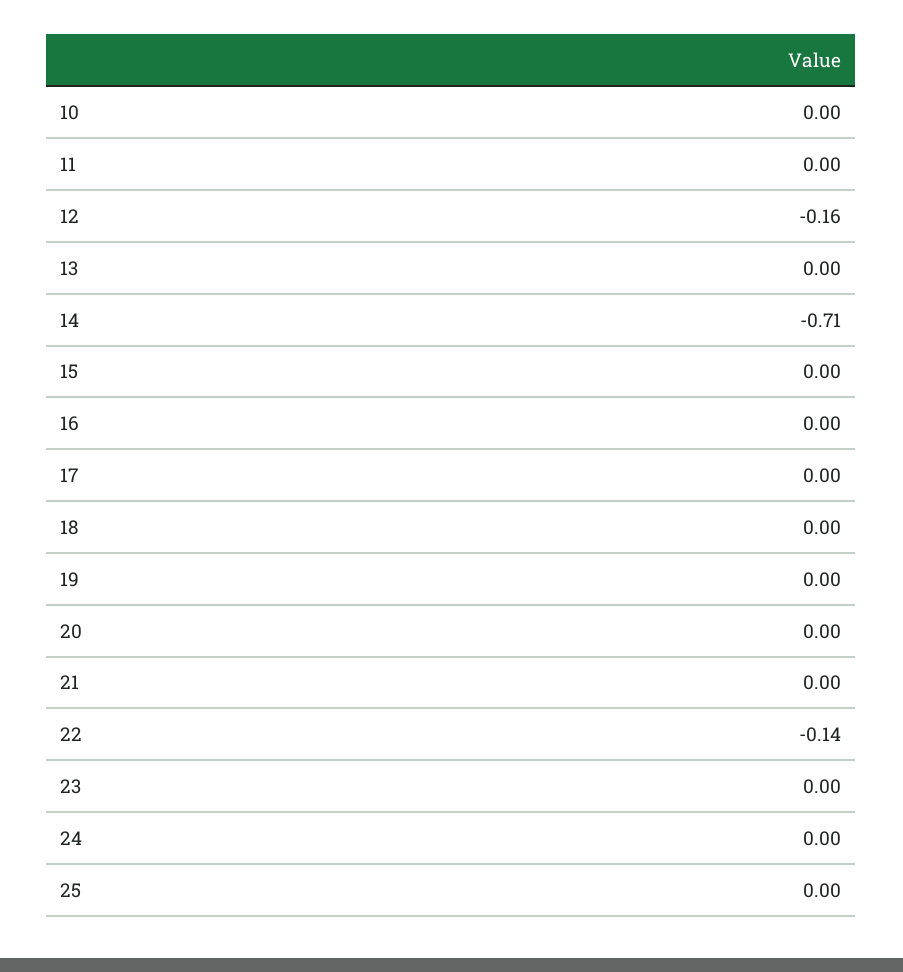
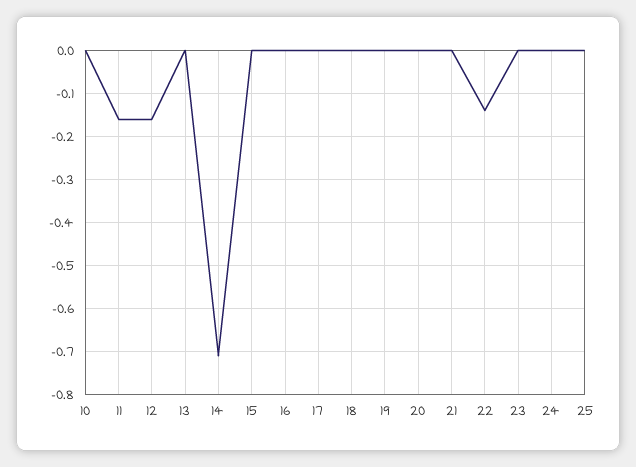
  {
    "10": 0,
-   "11": 0,
+   "11": -0.15,
    "12": -0.16,
    "13": 0,
    "14": -0.71,
    "15": 0,
    "16": 0,
    "17": 0,
    "18": 0,
    "19": 0,
    "20": 0,
    "21": 0,
    "22": -0.14,
    "23": 0,
    "24": 0,
    "25": 0
  }

